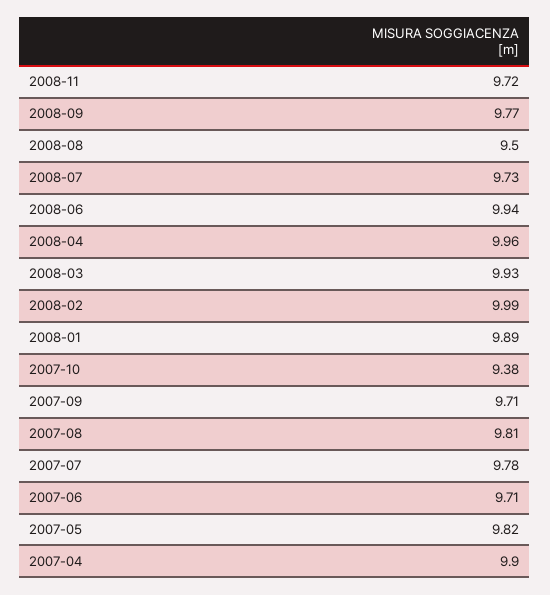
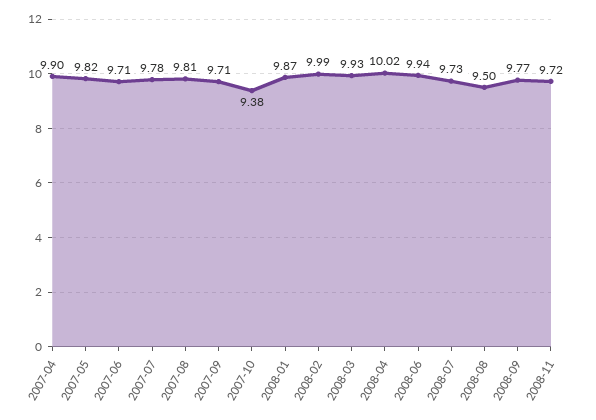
  {
    "2008-11": 9.72,
    "2008-09": 9.77,
    "2008-08": 9.5,
    "2008-07": 9.73,
    "2008-06": 9.94,
-   "2008-04": 9.96,
+   "2008-04": 10.02,
    "2008-03": 9.93,
    "2008-02": 9.99,
-   "2008-01": 9.89,
+   "2008-01": 9.87,
    "2007-10": 9.38,
    "2007-09": 9.71,
    "2007-08": 9.81,
    "2007-07": 9.78,
    "2007-06": 9.71,
    "2007-05": 9.82,
    "2007-04": 9.9
  }

